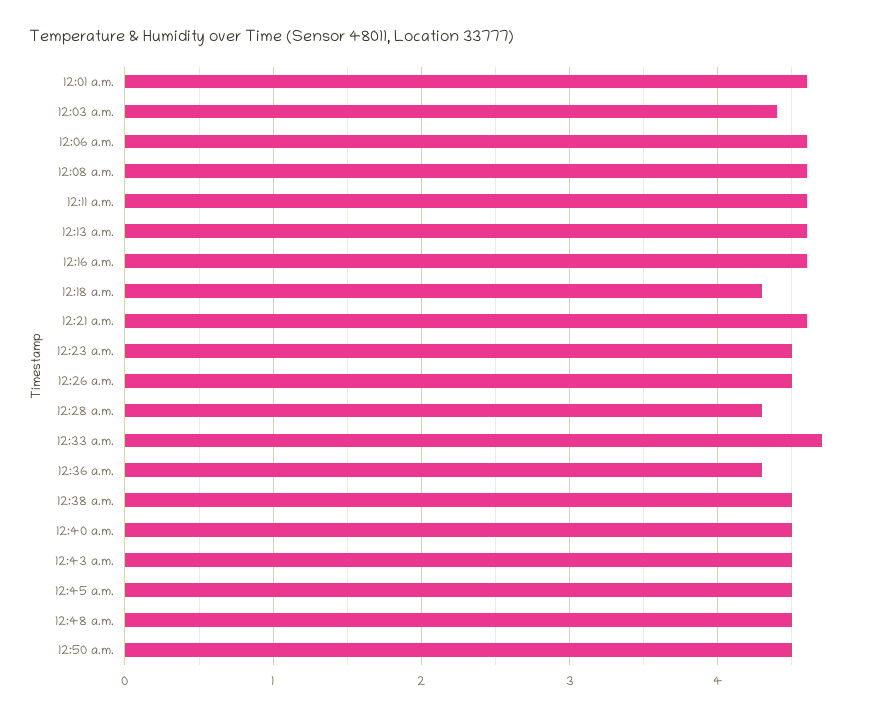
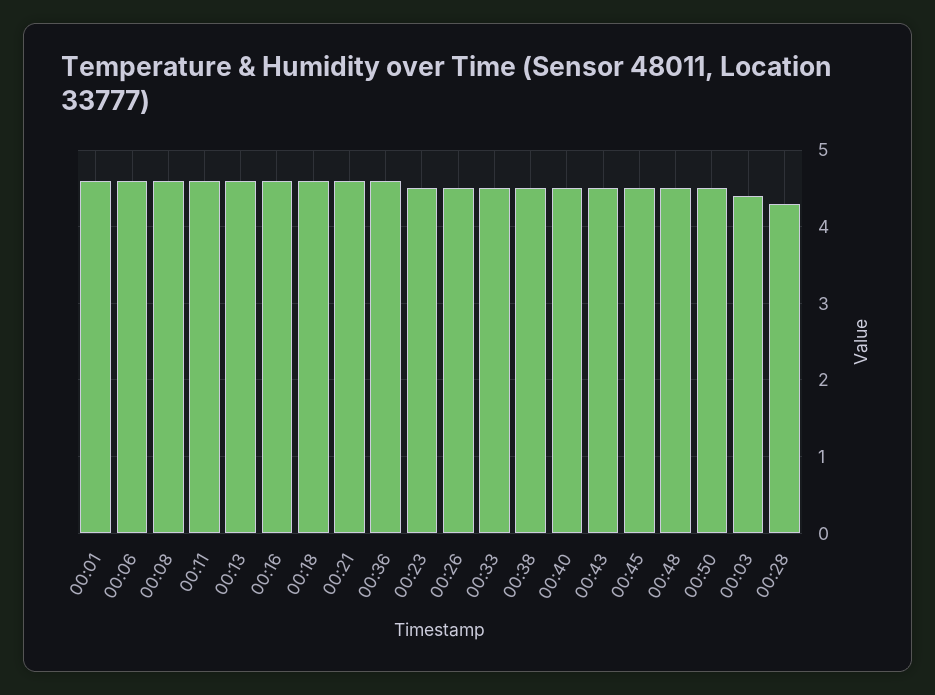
  {
    "12:01 a.m.": 4.6,
    "12:03 a.m.": 4.4,
    "12:06 a.m.": 4.6,
    "12:08 a.m.": 4.6,
    "12:11 a.m.": 4.6,
    "12:13 a.m.": 4.6,
    "12:16 a.m.": 4.6,
-   "12:18 a.m.": 4.3,
+   "12:18 a.m.": 4.6,
    "12:21 a.m.": 4.6,
    "12:23 a.m.": 4.5,
    "12:26 a.m.": 4.5,
    "12:28 a.m.": 4.3,
-   "12:33 a.m.": 4.7,
+   "12:33 a.m.": 4.5,
-   "12:36 a.m.": 4.3,
+   "12:36 a.m.": 4.6,
    "12:38 a.m.": 4.5,
    "12:40 a.m.": 4.5,
    "12:43 a.m.": 4.5,
    "12:45 a.m.": 4.5,
    "12:48 a.m.": 4.5,
    "12:50 a.m.": 4.5
  }

